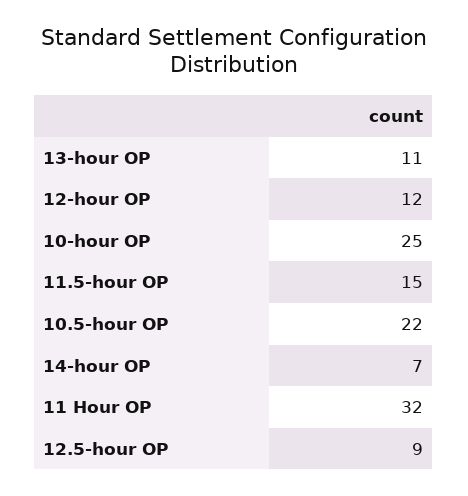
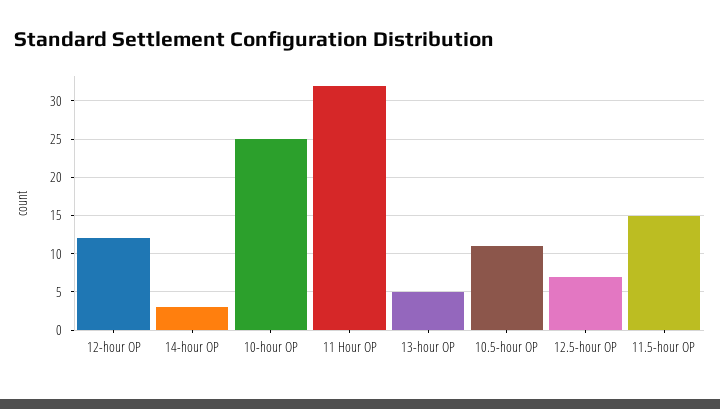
  {
-   "13-hour OP": 11,
+   "13-hour OP": 5,
    "12-hour OP": 12,
    "10-hour OP": 25,
    "11.5-hour OP": 15,
-   "10.5-hour OP": 22,
+   "10.5-hour OP": 11,
-   "14-hour OP": 7,
+   "14-hour OP": 3,
    "11 Hour OP": 32,
-   "12.5-hour OP": 9
+   "12.5-hour OP": 7
  }

